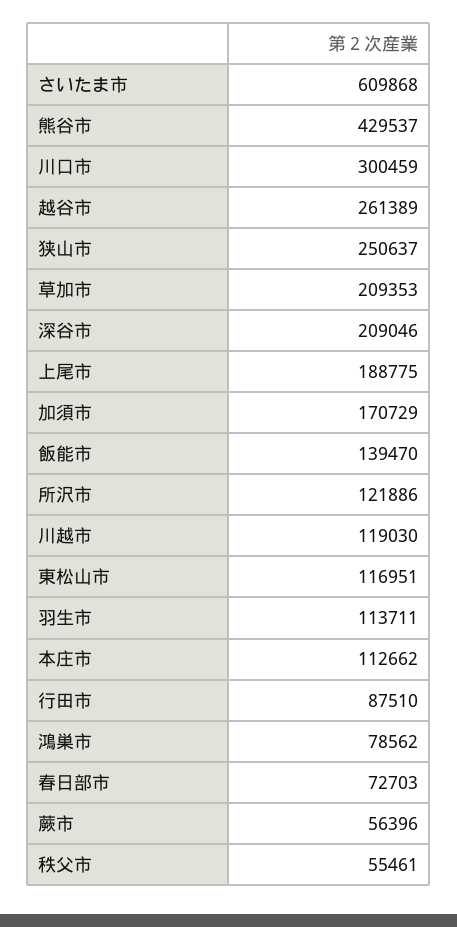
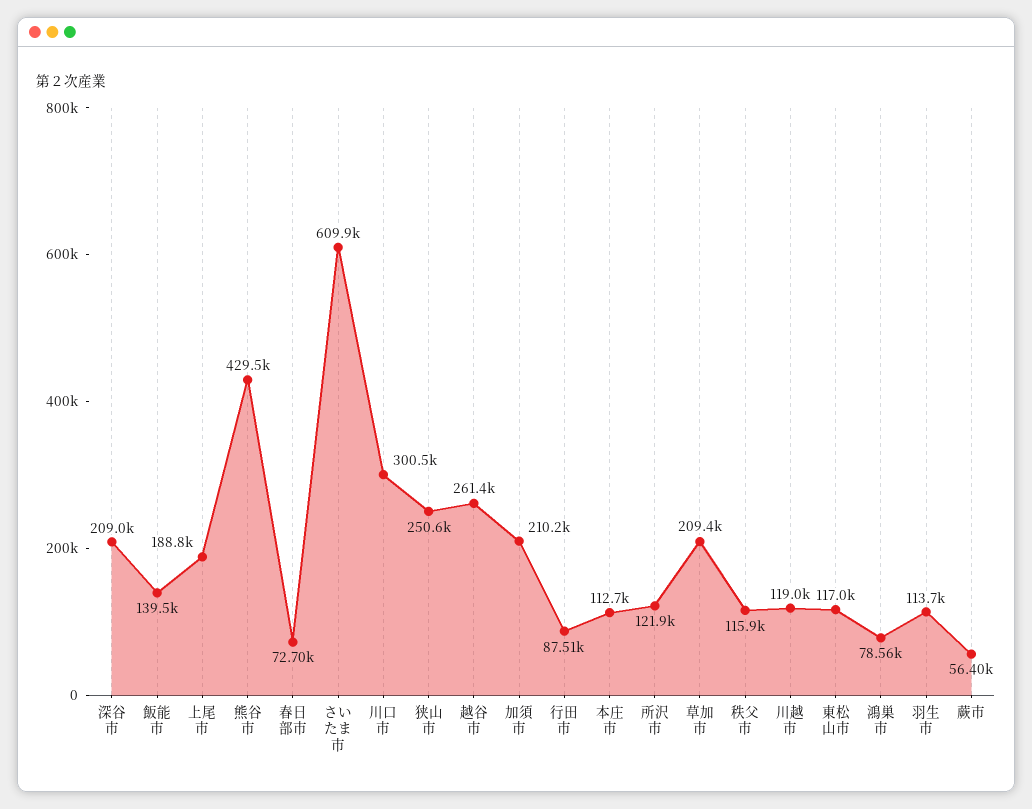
  {
    "さいたま市": 609868,
    "熊谷市": 429537,
    "川口市": 300459,
    "越谷市": 261389,
    "狭山市": 250637,
    "草加市": 209353,
    "深谷市": 209046,
    "上尾市": 188775,
-   "加須市": 170729,
+   "加須市": 210200,
    "飯能市": 139470,
    "所沢市": 121886,
    "川越市": 119030,
    "東松山市": 116951,
    "羽生市": 113711,
    "本庄市": 112662,
    "行田市": 87510,
    "鴻巣市": 78562,
    "春日部市": 72703,
    "蕨市": 56396,
-   "秩父市": 55461
+   "秩父市": 115900
  }

